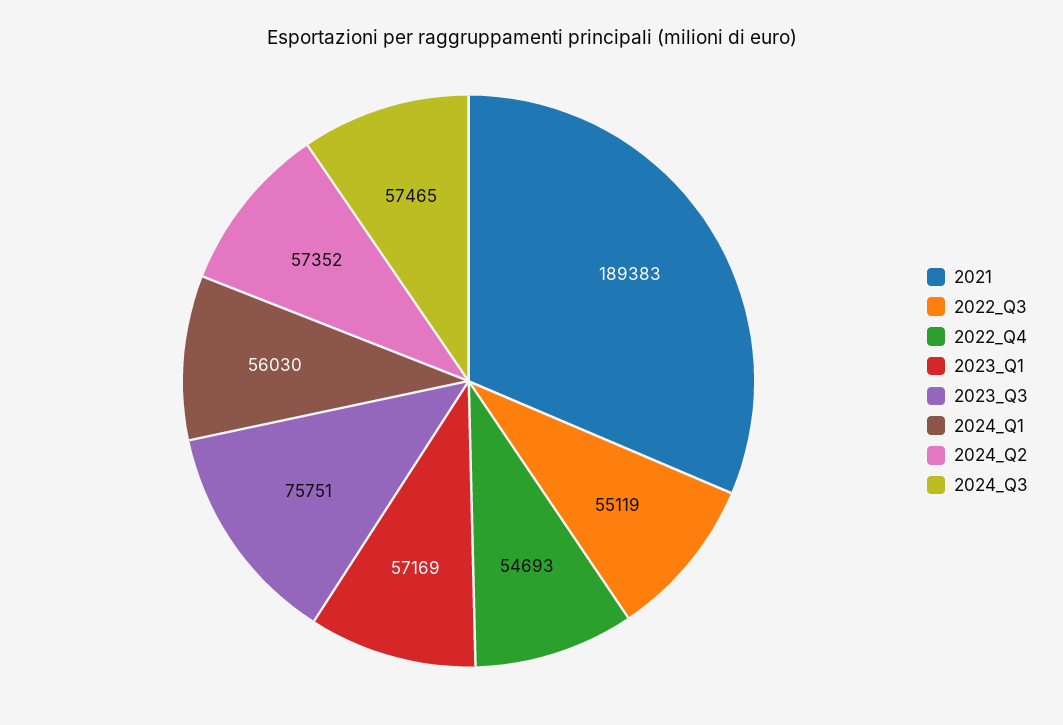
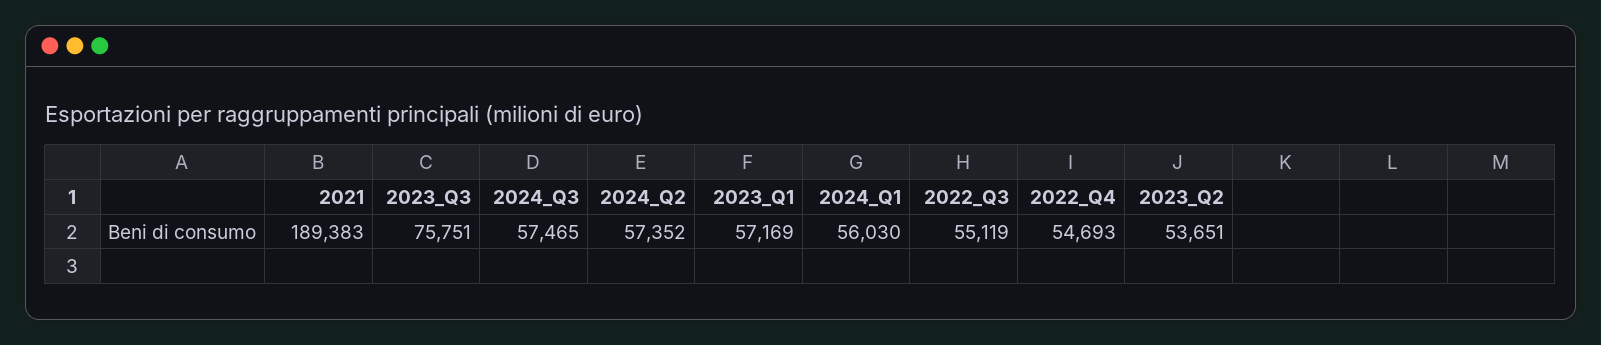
  {
    "2021": 189383,
    "2022_Q3": 55119,
    "2022_Q4": 54693,
    "2023_Q1": 57169,
    "2023_Q3": 75751,
    "2024_Q1": 56030,
    "2024_Q2": 57352,
-   "2024_Q3": 57465
+   "2024_Q3": 57465,
+   "2023_Q2": 53651
  }

